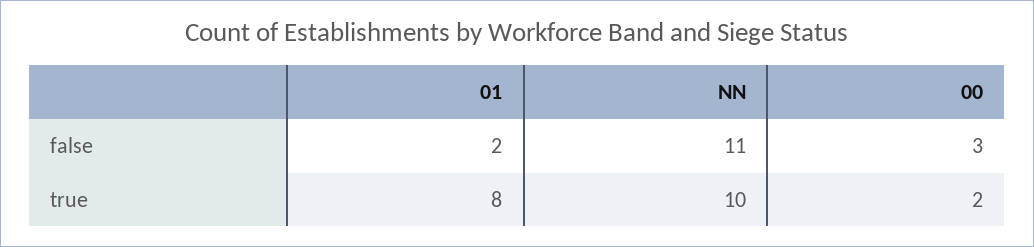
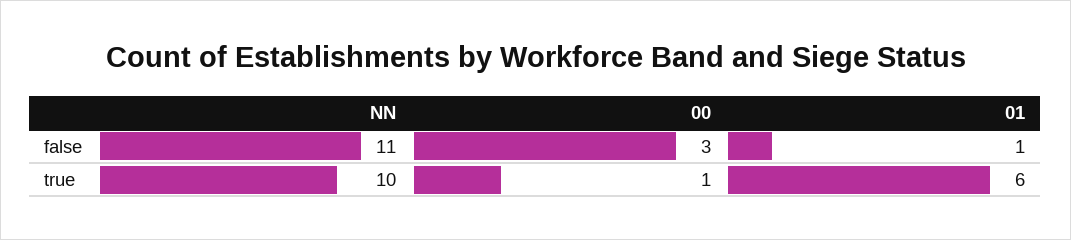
  {
    "01": {
-     "false": 2,
+     "false": 1,
-     "true": 8
+     "true": 6
    },
    "NN": {
      "false": 11,
      "true": 10
    },
    "00": {
      "false": 3,
-     "true": 2
+     "true": 1
    }
  }

